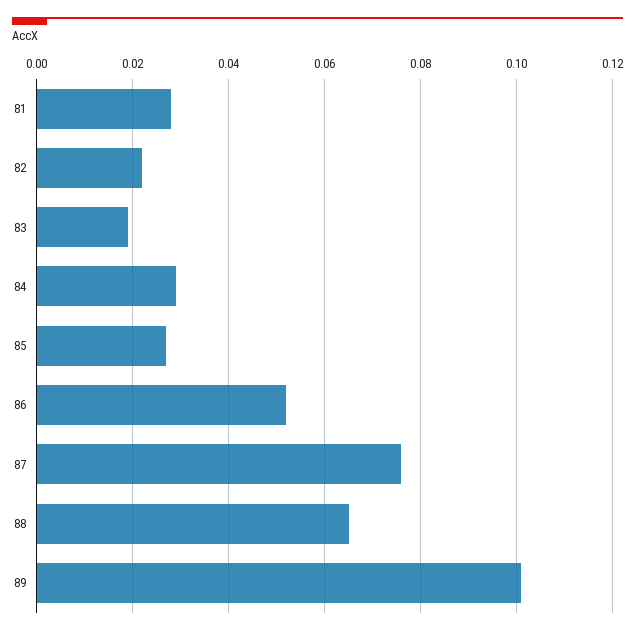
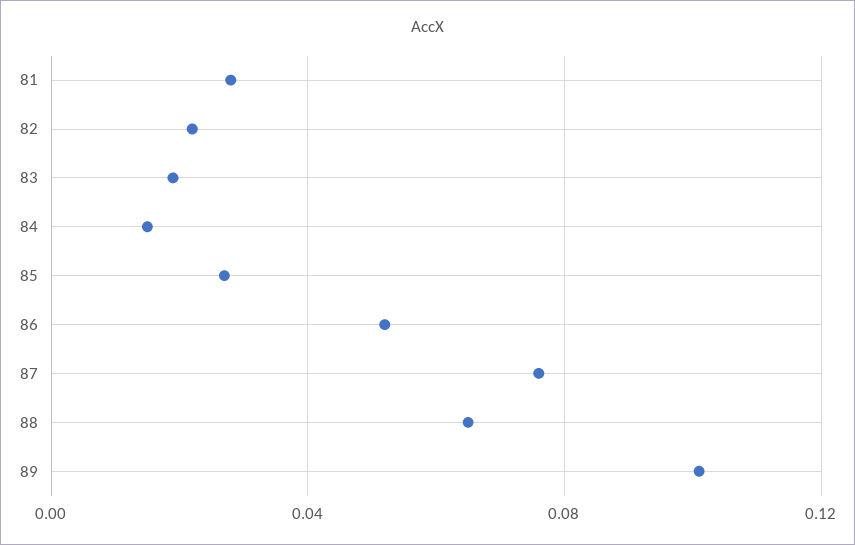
  {
    "81": 0.03,
    "82": 0.02,
    "83": 0.02,
-   "84": 0.03,
+   "84": 0.015,
    "85": 0.025,
    "86": 0.05,
    "87": 0.075,
    "88": 0.065,
    "89": 0.1
  }

